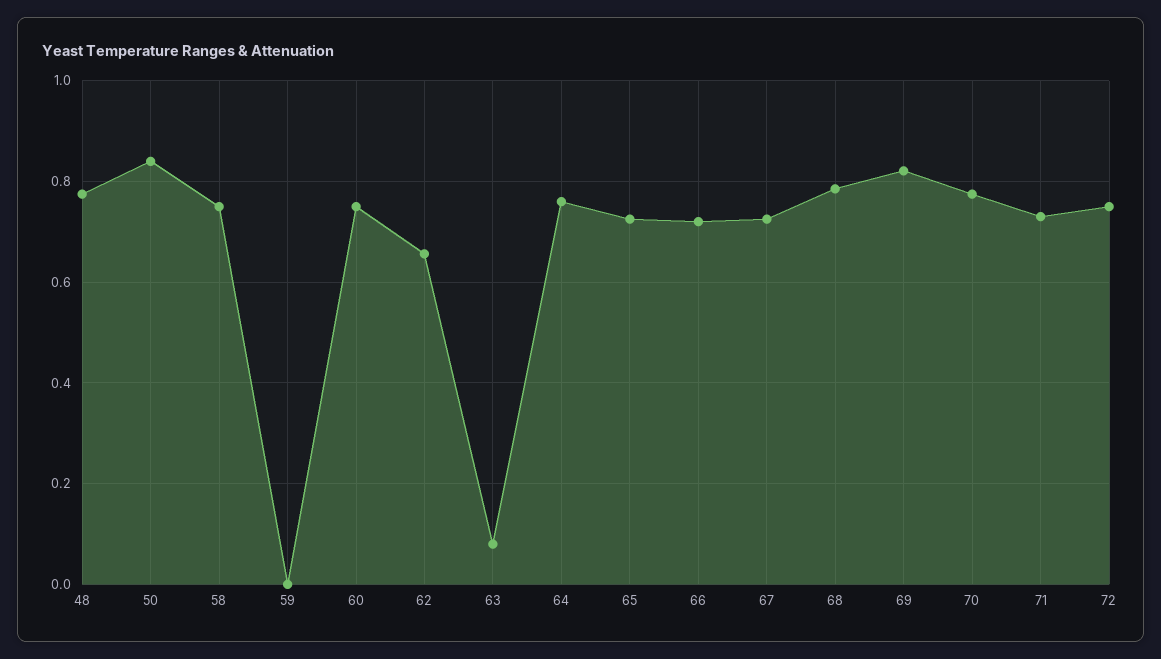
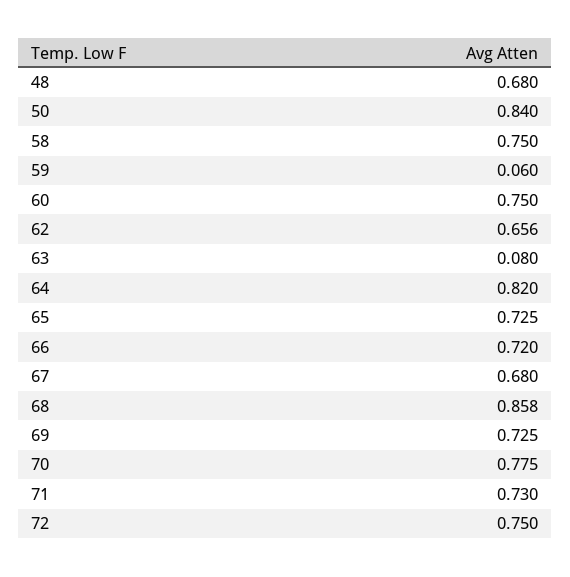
  {
-   "48": 0.78,
+   "48": 0.68,
    "50": 0.84,
    "58": 0.75,
-   "59": 0,
+   "59": 0.06,
    "60": 0.75,
    "62": 0.656,
    "63": 0.08,
-   "64": 0.76,
+   "64": 0.82,
    "65": 0.725,
    "66": 0.72,
-   "67": 0.72,
+   "67": 0.68,
-   "68": 0.78,
+   "68": 0.858,
-   "69": 0.82,
+   "69": 0.725,
    "70": 0.775,
    "71": 0.73,
    "72": 0.75
  }

